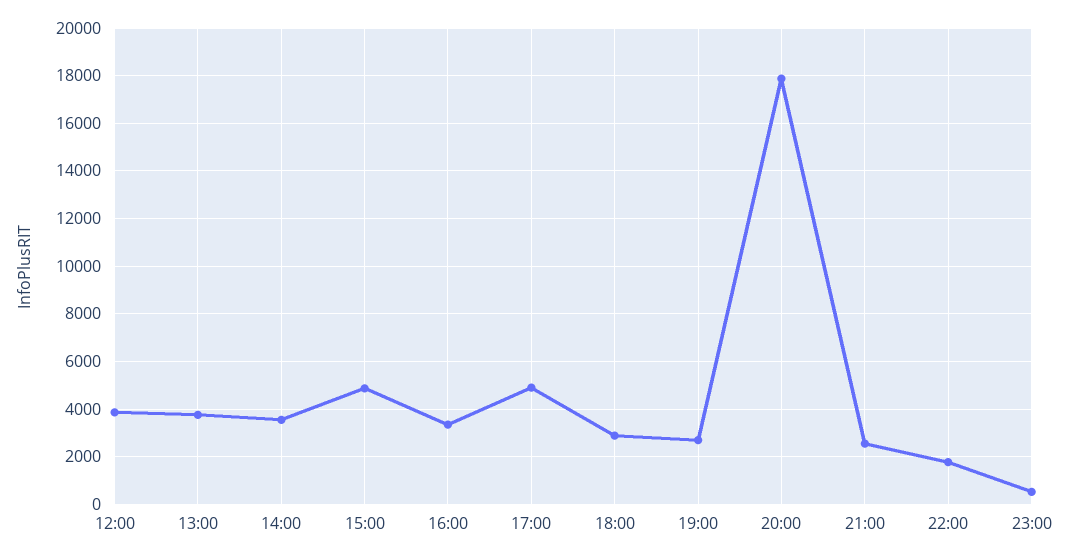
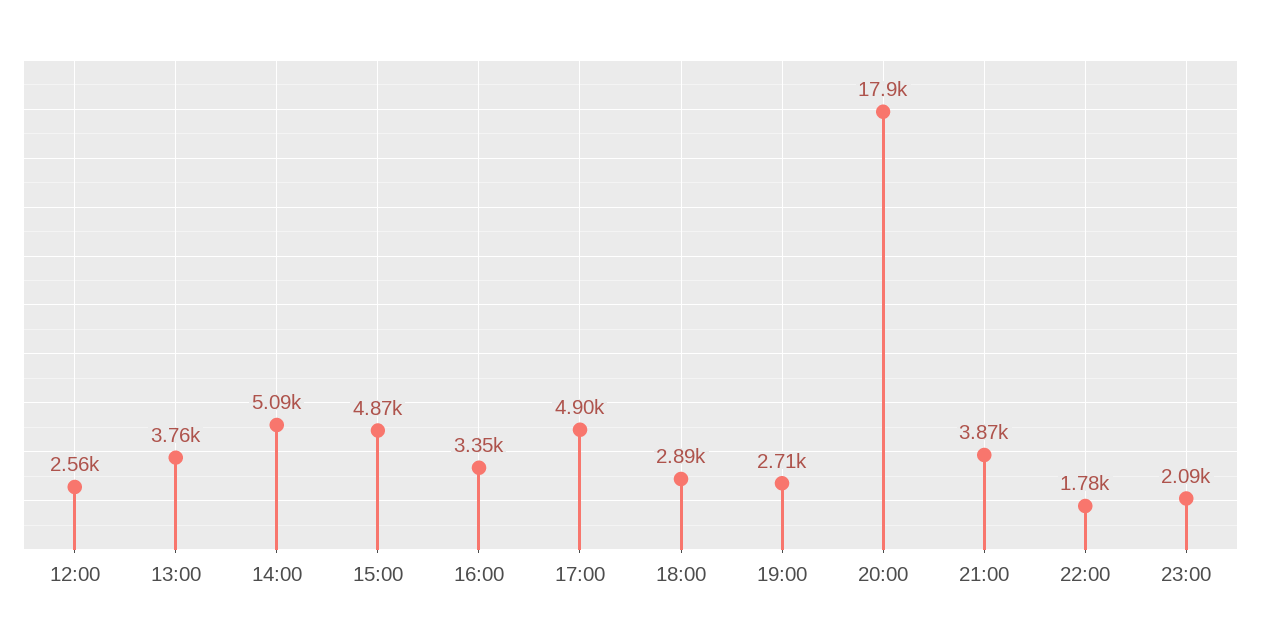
  {
-   "12:00": 4000,
+   "12:00": 2560,
    "13:00": 3760,
-   "14:00": 3500,
+   "14:00": 5090,
    "15:00": 4870,
    "16:00": 3350,
    "17:00": 4900,
    "18:00": 2890,
    "19:00": 2710,
    "20:00": 17900,
-   "21:00": 2500,
+   "21:00": 3870,
    "22:00": 1780,
-   "23:00": 500
+   "23:00": 2090
  }

